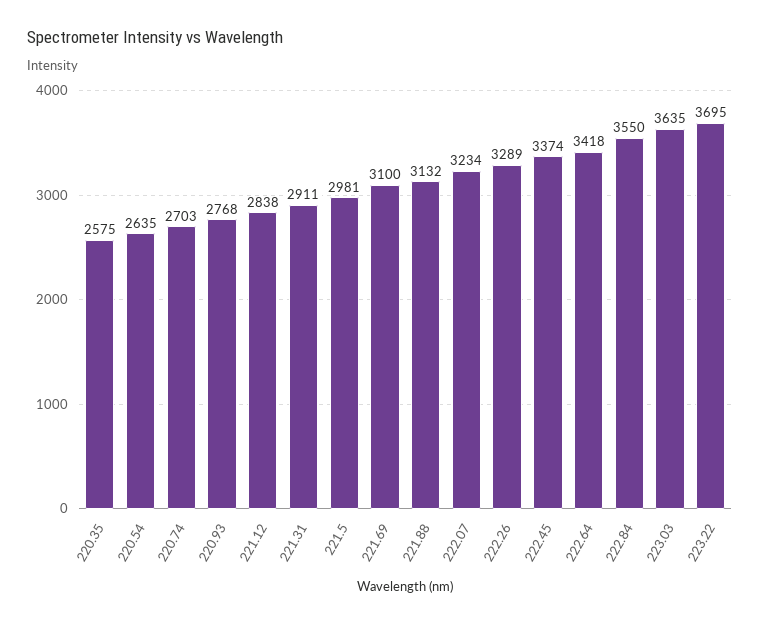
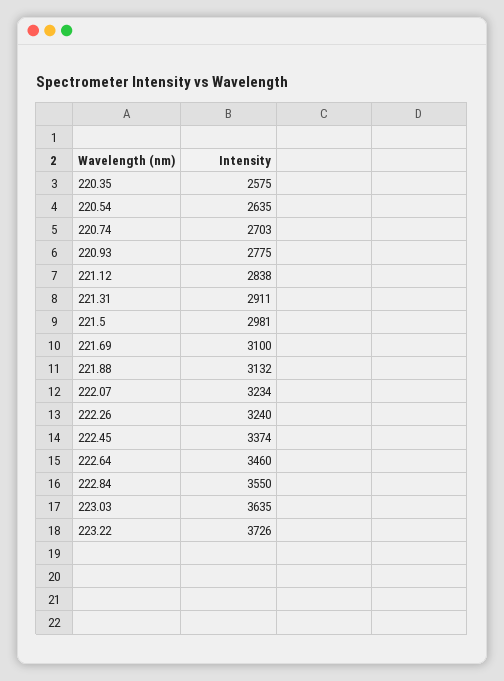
  {
    "220.35": 2575,
    "220.54": 2635,
    "220.74": 2703,
-   "220.93": 2768,
+   "220.93": 2775,
    "221.12": 2838,
    "221.31": 2911,
    "221.5": 2981,
    "221.69": 3100,
    "221.88": 3132,
    "222.07": 3234,
-   "222.26": 3289,
+   "222.26": 3240,
    "222.45": 3374,
-   "222.64": 3418,
+   "222.64": 3460,
    "222.84": 3550,
    "223.03": 3635,
-   "223.22": 3695
+   "223.22": 3726
  }

